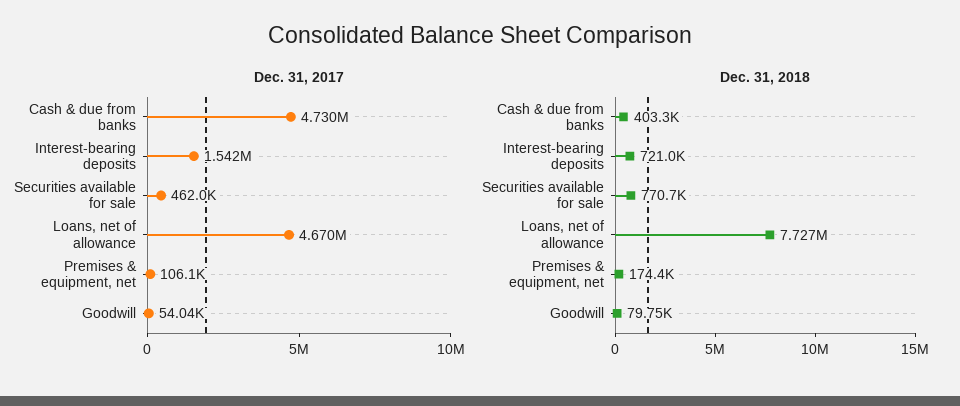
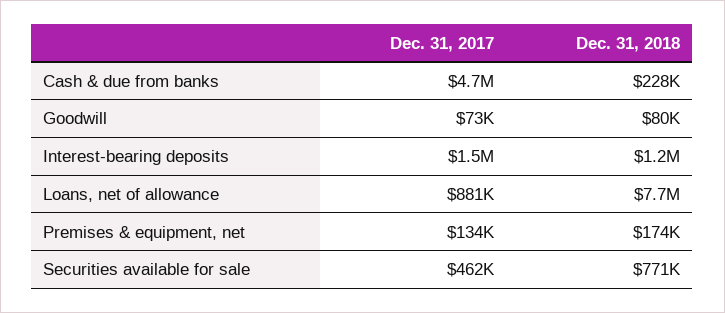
  {
    "Dec. 31, 2017": {
      "Cash & due from banks": 4730000,
      "Interest-bearing deposits": 1542000,
      "Securities available for sale": 462000,
-     "Loans, net of allowance": 4670000,
+     "Loans, net of allowance": 881000,
-     "Premises & equipment, net": 106100,
+     "Premises & equipment, net": 134000,
-     "Goodwill": 54040
+     "Goodwill": 73000
    },
    "Dec. 31, 2018": {
-     "Cash & due from banks": 403300,
+     "Cash & due from banks": 228000,
-     "Interest-bearing deposits": 721000,
+     "Interest-bearing deposits": 1200000,
      "Securities available for sale": 770700,
      "Loans, net of allowance": 7727000,
      "Premises & equipment, net": 174400,
      "Goodwill": 79750
    }
  }

